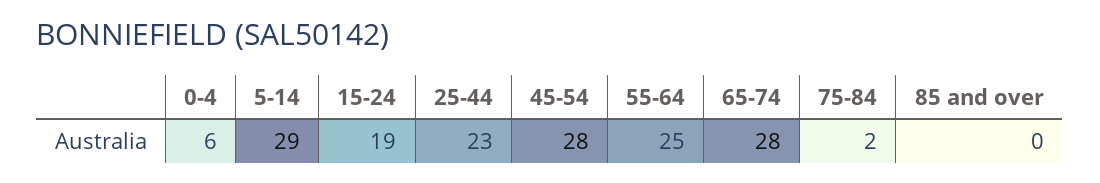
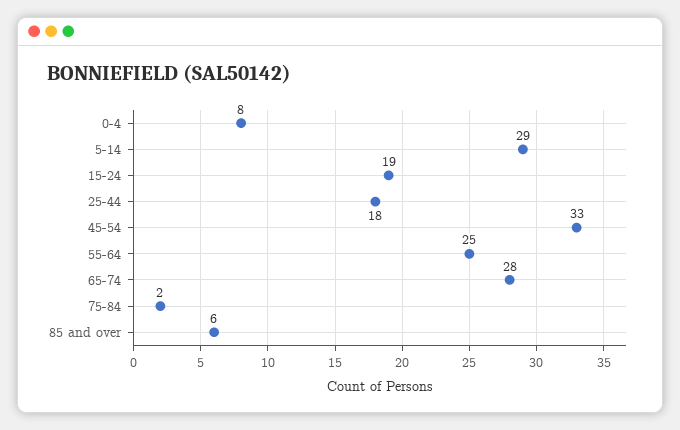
  {
-   "0-4": 6,
+   "0-4": 8,
    "5-14": 29,
    "15-24": 19,
-   "25-44": 23,
+   "25-44": 18,
-   "45-54": 28,
+   "45-54": 33,
    "55-64": 25,
    "65-74": 28,
    "75-84": 2,
-   "85 and over": 0
+   "85 and over": 6
  }

